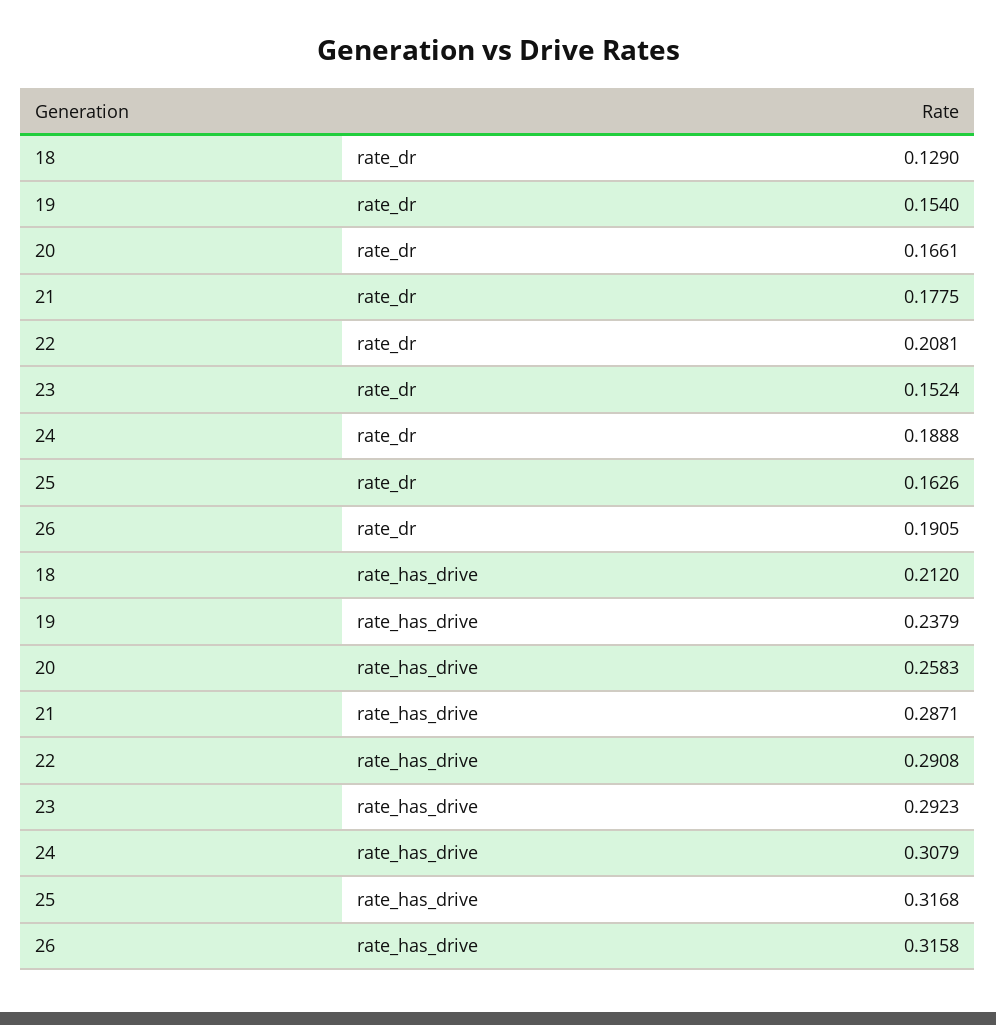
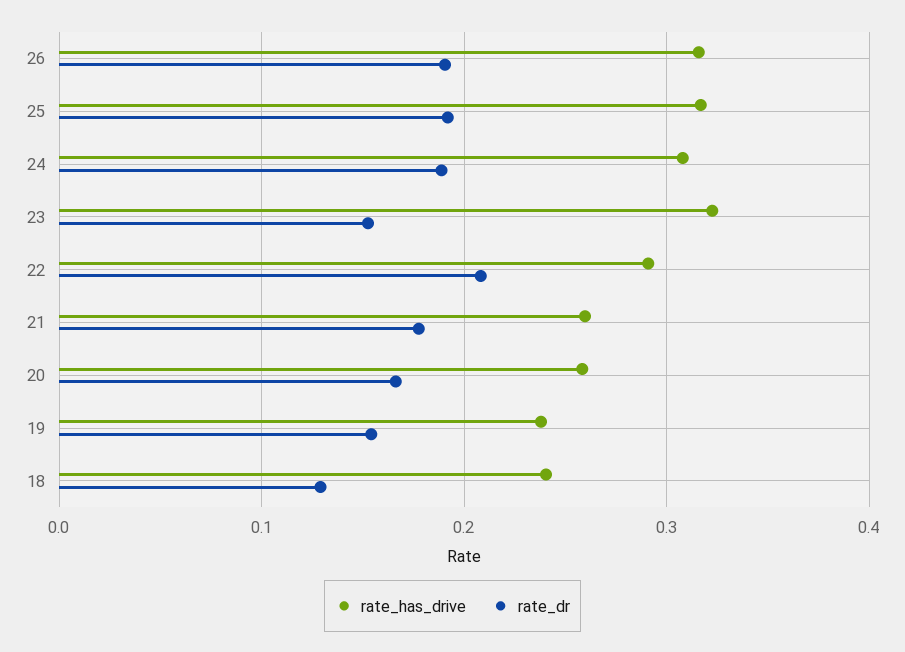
  {
    "rate_dr": {
      "18": 0.129,
      "19": 0.154,
      "20": 0.1661,
      "21": 0.1775,
      "22": 0.2081,
      "23": 0.1524,
      "24": 0.1888,
-     "25": 0.1626,
+     "25": 0.19,
      "26": 0.1905
    },
    "rate_has_drive": {
-     "18": 0.212,
+     "18": 0.24,
      "19": 0.2379,
      "20": 0.2583,
-     "21": 0.2871,
+     "21": 0.26,
      "22": 0.2908,
-     "23": 0.2923,
+     "23": 0.32,
      "24": 0.3079,
      "25": 0.3168,
      "26": 0.3158
    }
  }

